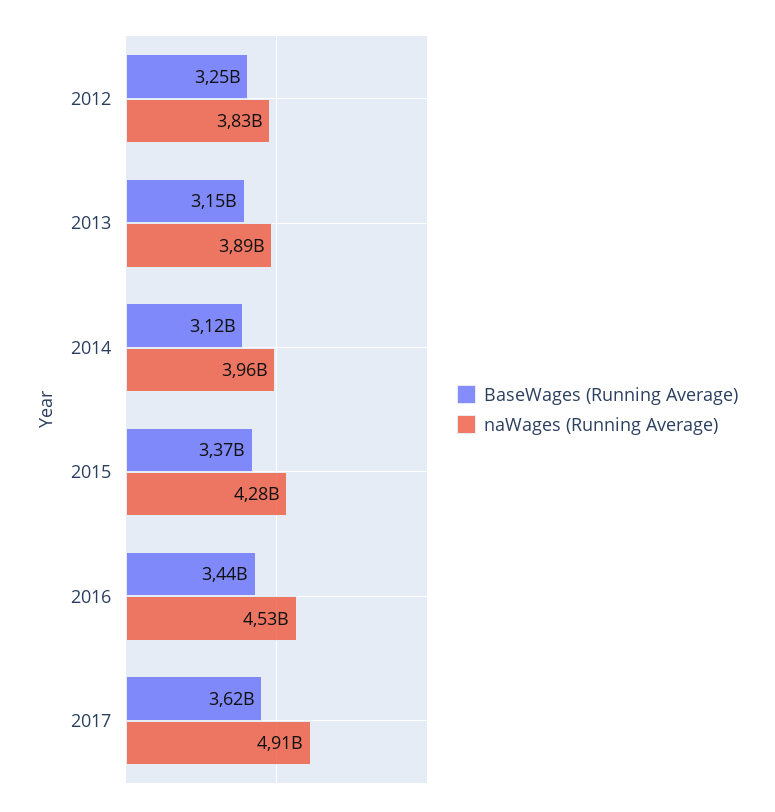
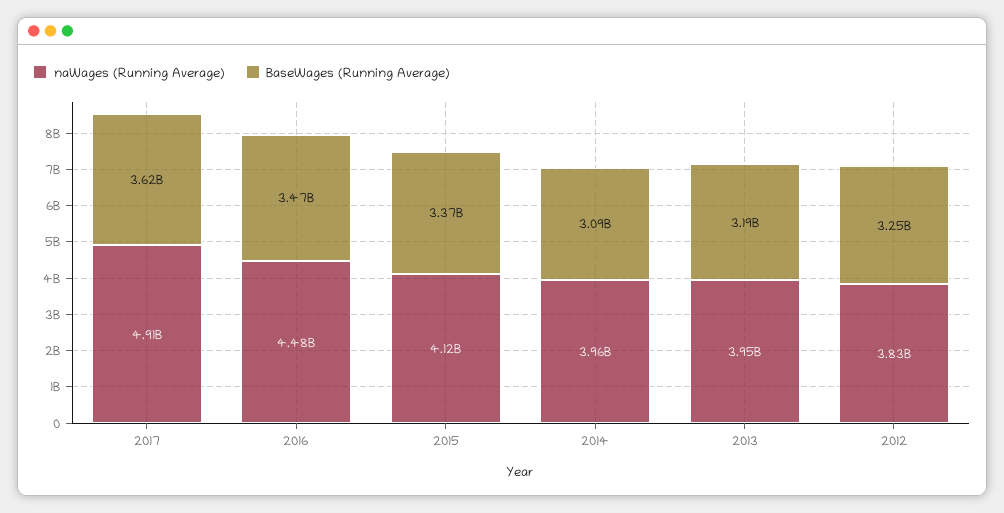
  {
    "BaseWages (Running Average)": {
      "2012": 3250000000,
-     "2013": 3150000000,
+     "2013": 3190000000,
-     "2014": 3120000000,
+     "2014": 3090000000,
      "2015": 3370000000,
-     "2016": 3440000000,
+     "2016": 3470000000,
      "2017": 3620000000
    },
    "naWages (Running Average)": {
      "2012": 3830000000,
-     "2013": 3890000000,
+     "2013": 3950000000,
      "2014": 3960000000,
-     "2015": 4280000000,
+     "2015": 4120000000,
-     "2016": 4530000000,
+     "2016": 4480000000,
      "2017": 4910000000
    }
  }

